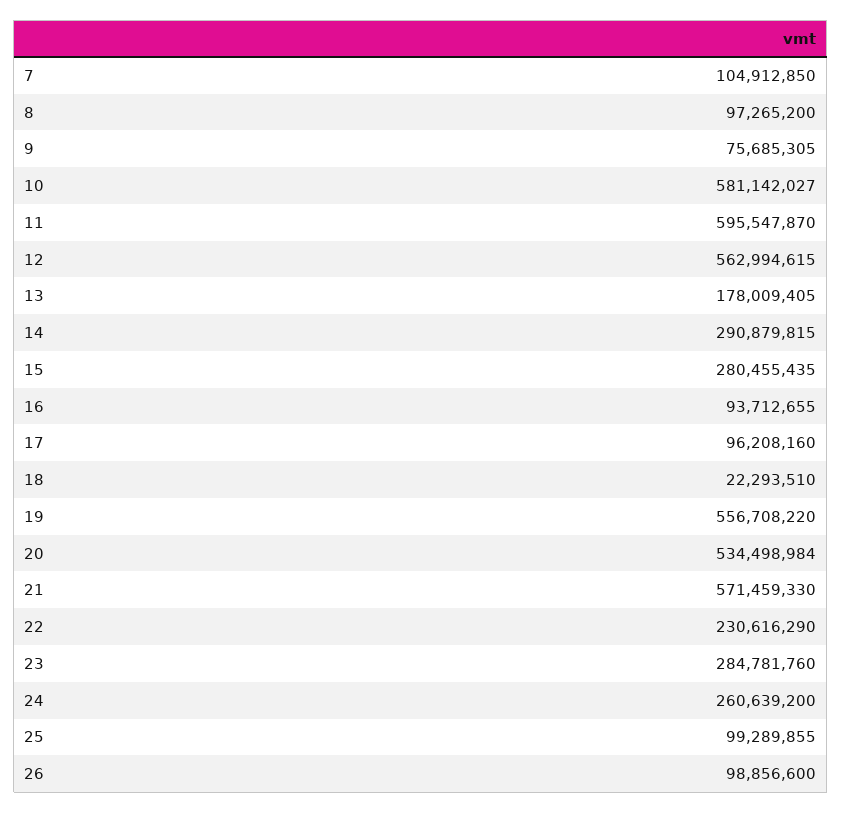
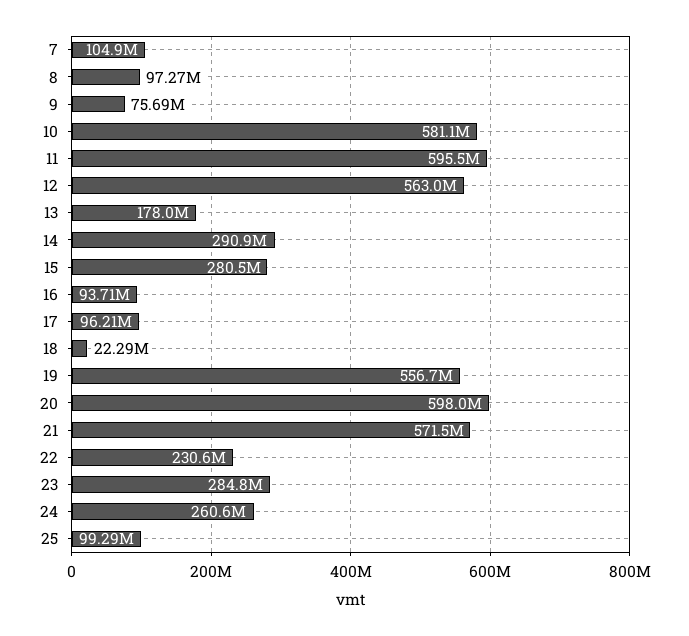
  {
    "7": 104912850,
    "8": 97265200,
    "9": 75685305,
    "10": 581142027,
    "11": 595547870,
    "12": 562994615,
    "13": 178009405,
    "14": 290879815,
    "15": 280455435,
    "16": 93712655,
    "17": 96208160,
    "18": 22293510,
    "19": 556708220,
-   "20": 534498984,
+   "20": 598000000,
    "21": 571459330,
    "22": 230616290,
    "23": 284781760,
    "24": 260639200,
-   "25": 99289855,
+   "25": 99289855
-   "26": 98856600
  }

